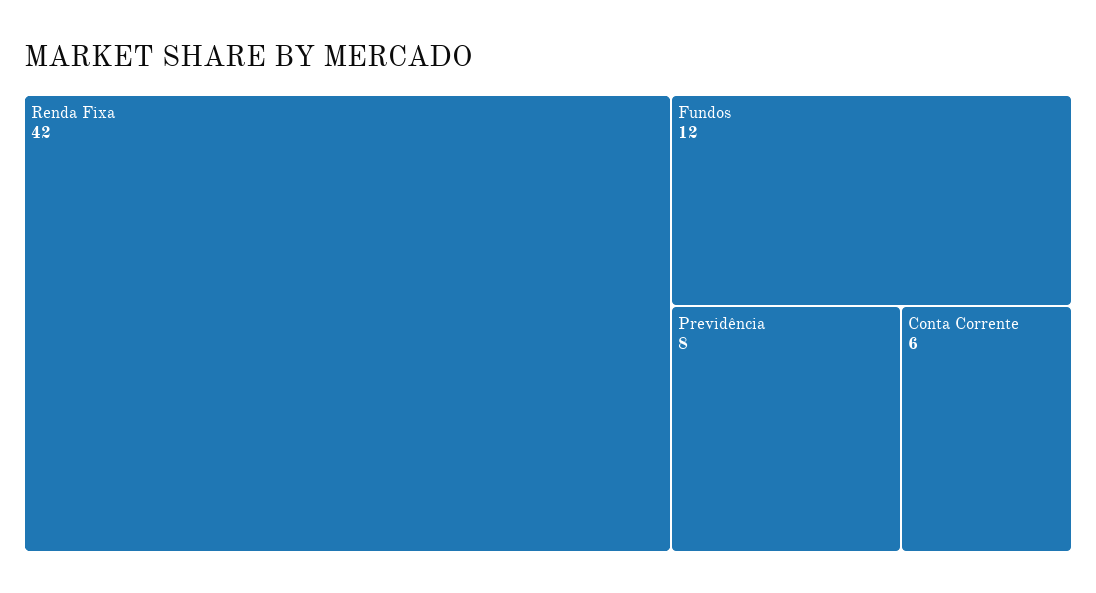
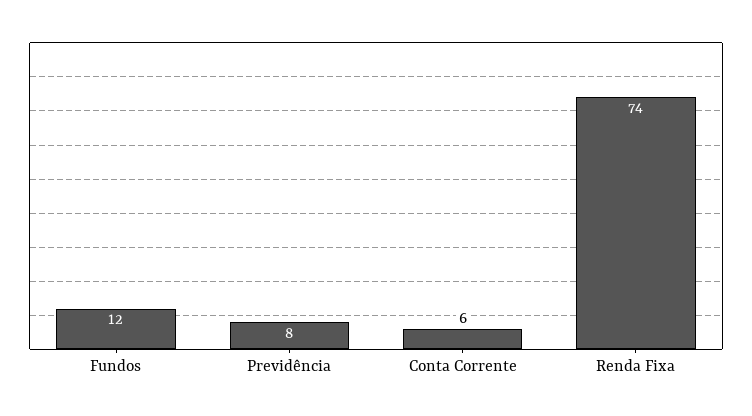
  {
-   "Renda Fixa": 42,
+   "Renda Fixa": 74,
    "Fundos": 12,
    "Previdência": 8,
    "Conta Corrente": 6
  }

